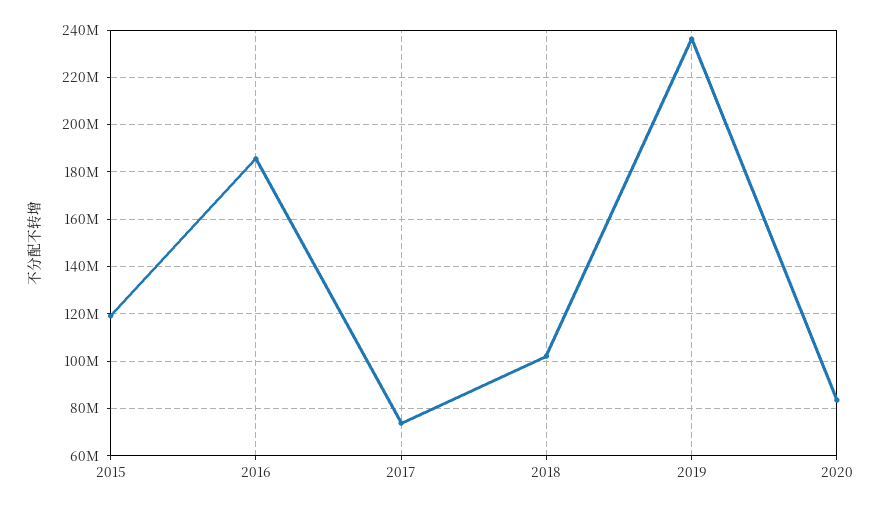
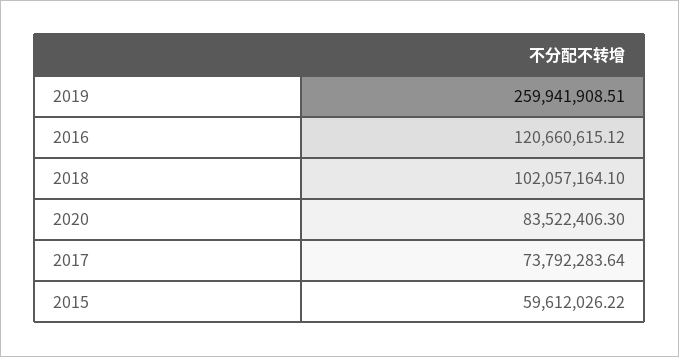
  {
-   "2015": 120000000,
+   "2015": 59612026.22,
-   "2016": 185000000,
+   "2016": 120660615.12,
    "2017": 73792283.64,
    "2018": 102057164.1,
-   "2019": 235000000,
+   "2019": 259941908.51,
    "2020": 83522406.3
  }

